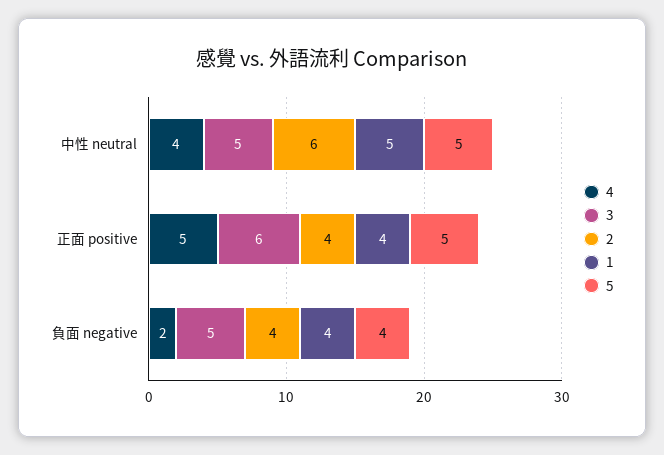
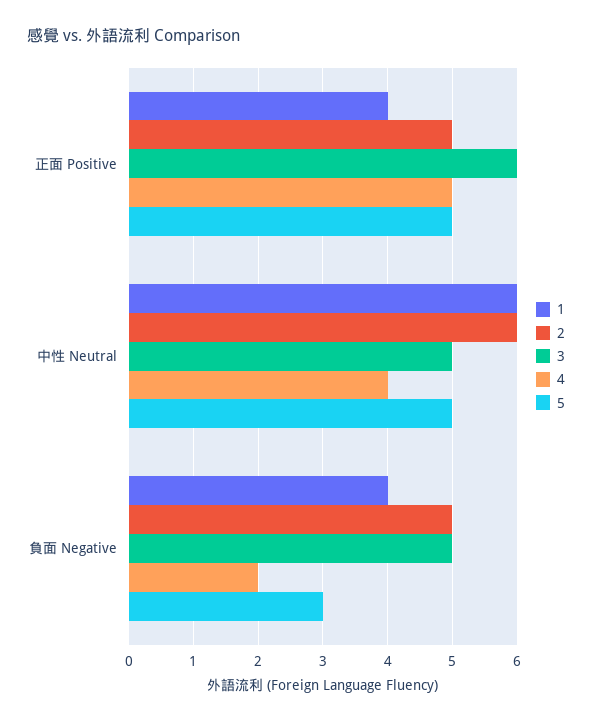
  {
    "4": {
      "中性 neutral": 4,
      "正面 positive": 5,
      "負面 negative": 2
    },
    "3": {
      "中性 neutral": 5,
      "正面 positive": 6,
      "負面 negative": 5
    },
    "2": {
      "中性 neutral": 6,
-     "正面 positive": 4,
+     "正面 positive": 5,
-     "負面 negative": 4
+     "負面 negative": 5
    },
    "1": {
-     "中性 neutral": 5,
+     "中性 neutral": 6,
      "正面 positive": 4,
      "負面 negative": 4
    },
    "5": {
      "中性 neutral": 5,
      "正面 positive": 5,
-     "負面 negative": 4
+     "負面 negative": 3
    }
  }

